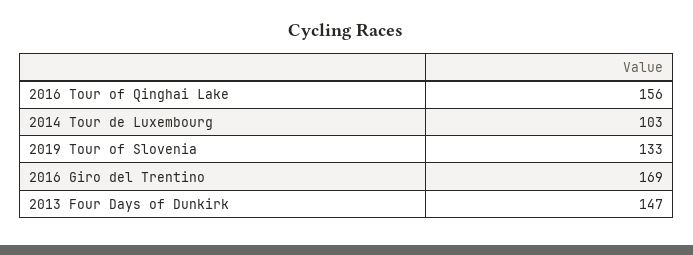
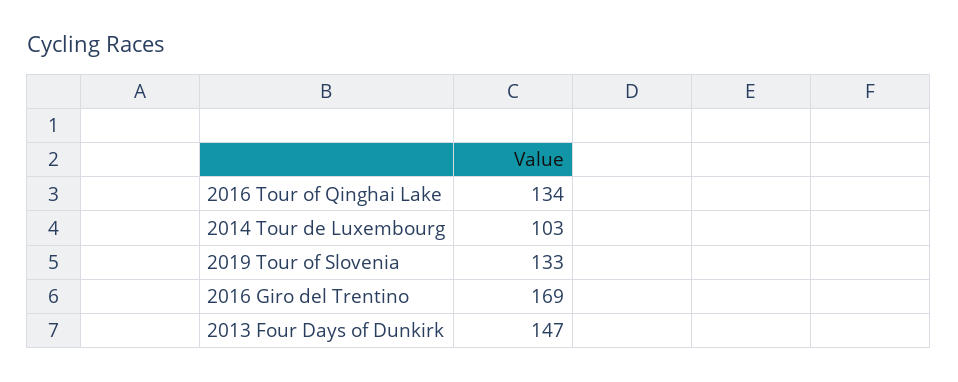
  {
-   "2016 Tour of Qinghai Lake": 156,
+   "2016 Tour of Qinghai Lake": 134,
    "2014 Tour de Luxembourg": 103,
    "2019 Tour of Slovenia": 133,
    "2016 Giro del Trentino": 169,
    "2013 Four Days of Dunkirk": 147
  }

